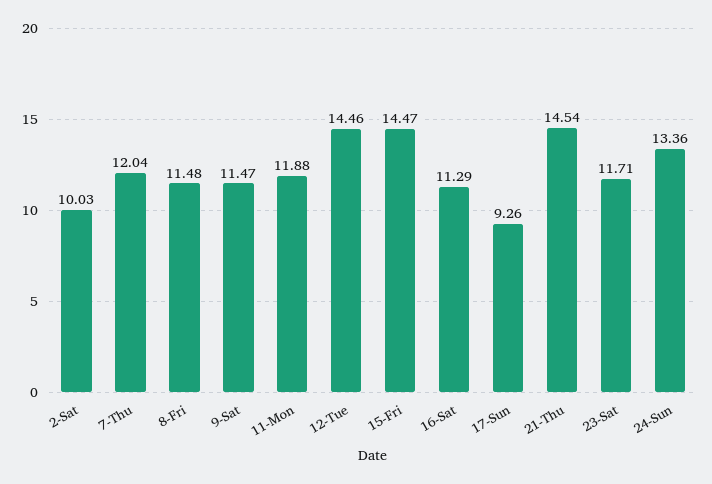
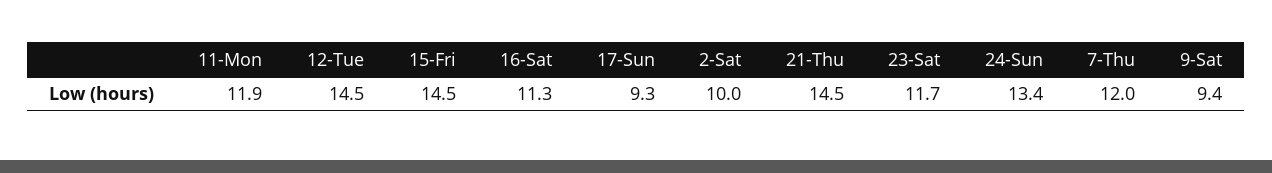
  {
    "2-Sat": 10.03,
    "7-Thu": 12.04,
-   "8-Fri": 11.48,
-   "9-Sat": 11.47,
+   "9-Sat": 9.4,
    "11-Mon": 11.88,
    "12-Tue": 14.46,
    "15-Fri": 14.47,
    "16-Sat": 11.29,
    "17-Sun": 9.26,
    "21-Thu": 14.54,
    "23-Sat": 11.71,
    "24-Sun": 13.36
  }

